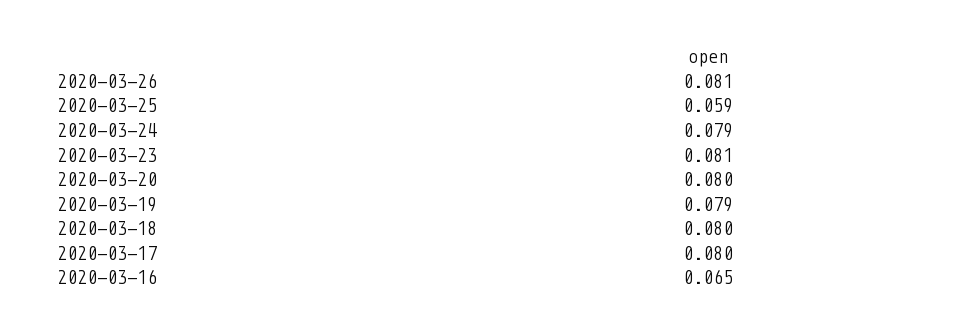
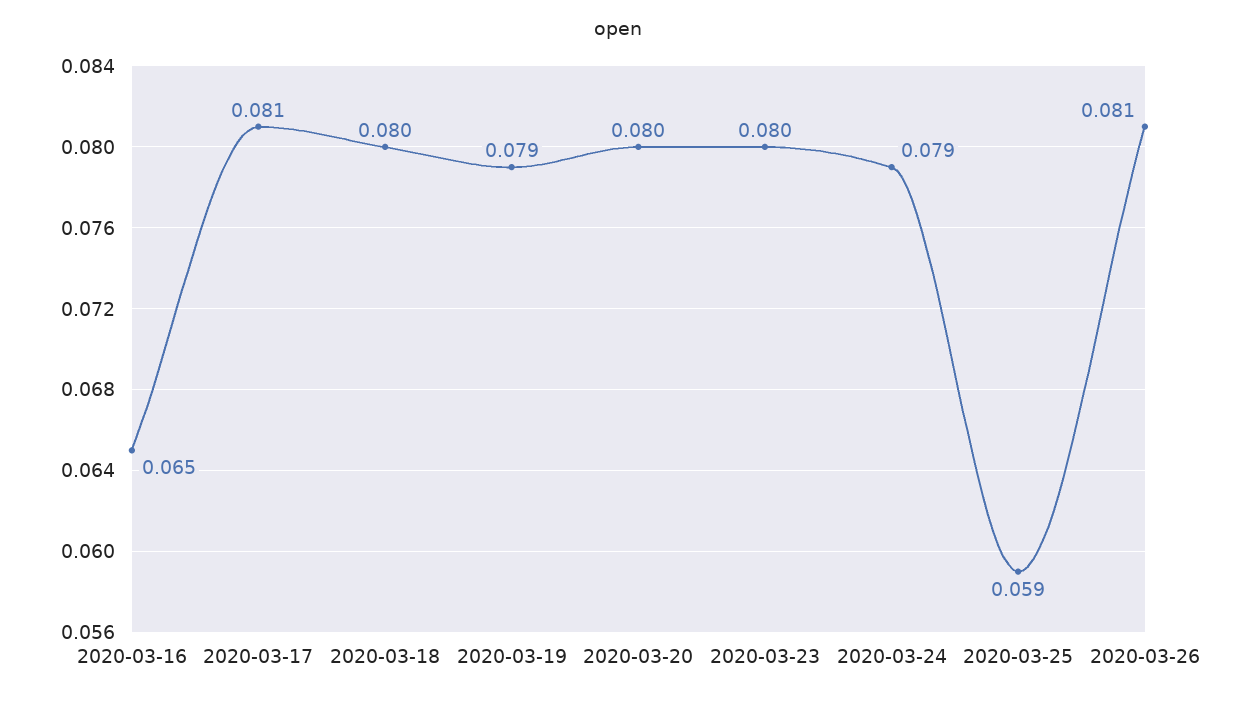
  {
    "2020-03-26": 0.081,
    "2020-03-25": 0.059,
    "2020-03-24": 0.079,
-   "2020-03-23": 0.081,
+   "2020-03-23": 0.08,
    "2020-03-20": 0.08,
    "2020-03-19": 0.079,
    "2020-03-18": 0.08,
-   "2020-03-17": 0.08,
+   "2020-03-17": 0.081,
    "2020-03-16": 0.065
  }

